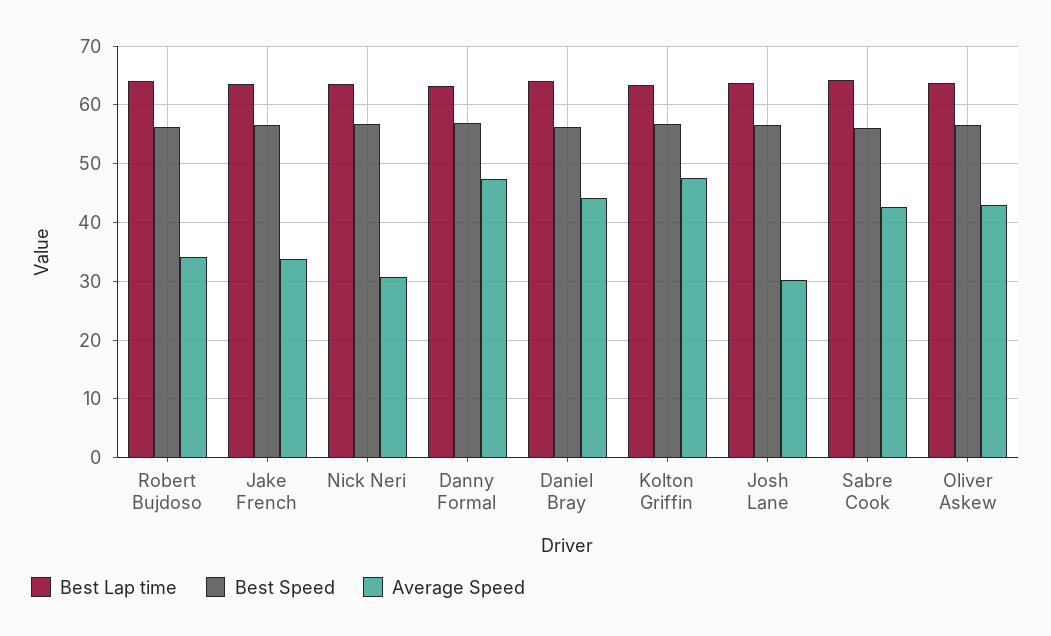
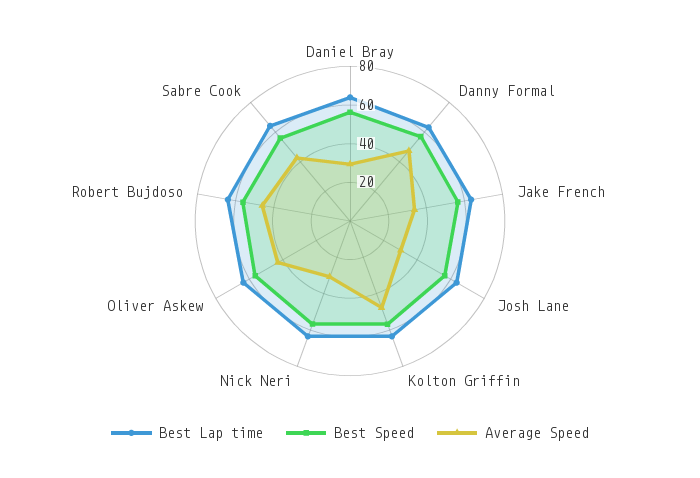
  {
    "Best Lap time": {
      "Robert Bujdoso": 64,
      "Jake French": 64,
      "Nick Neri": 64,
      "Danny Formal": 64,
      "Daniel Bray": 64,
      "Kolton Griffin": 64,
      "Josh Lane": 64,
      "Sabre Cook": 64,
      "Oliver Askew": 64
    },
    "Best Speed": {
      "Robert Bujdoso": 56,
      "Jake French": 56,
      "Nick Neri": 56,
      "Danny Formal": 56,
      "Daniel Bray": 56,
      "Kolton Griffin": 56,
      "Josh Lane": 56,
      "Sabre Cook": 56,
      "Oliver Askew": 56
    },
    "Average Speed": {
-     "Robert Bujdoso": 34,
+     "Robert Bujdoso": 45,
      "Jake French": 34,
      "Nick Neri": 30,
      "Danny Formal": 48,
-     "Daniel Bray": 44,
+     "Daniel Bray": 30,
      "Kolton Griffin": 48,
      "Josh Lane": 30,
      "Sabre Cook": 42,
      "Oliver Askew": 44
    }
  }

